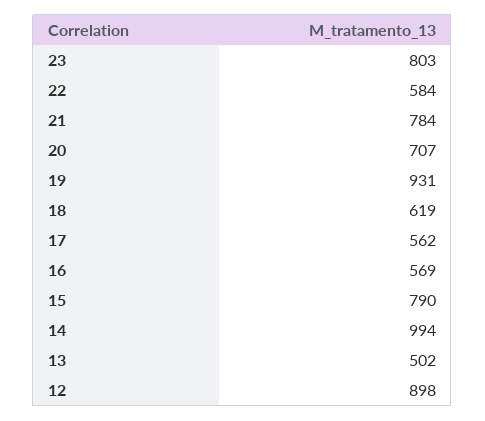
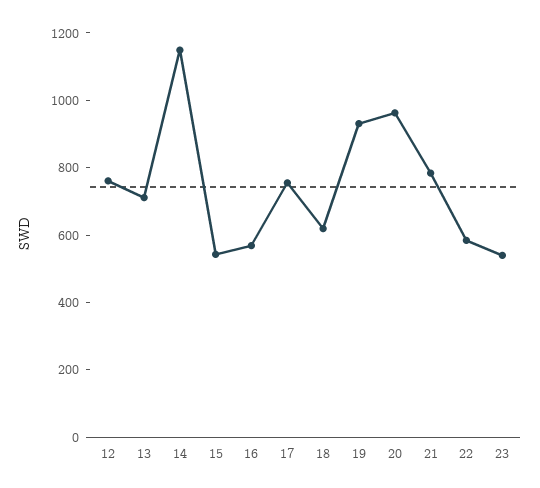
  {
-   "23": 803,
+   "23": 550,
    "22": 584,
    "21": 784,
-   "20": 707,
+   "20": 950,
    "19": 931,
    "18": 619,
-   "17": 562,
+   "17": 750,
    "16": 569,
-   "15": 790,
+   "15": 550,
-   "14": 994,
+   "14": 1150,
-   "13": 502,
+   "13": 700,
-   "12": 898
+   "12": 750
  }

